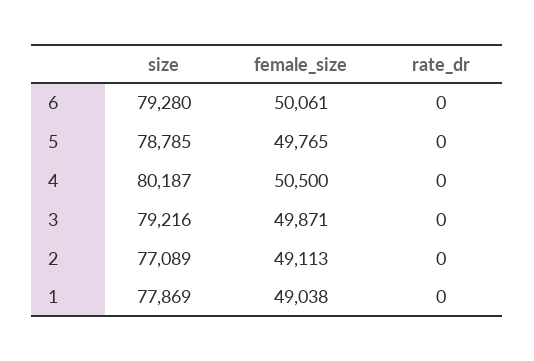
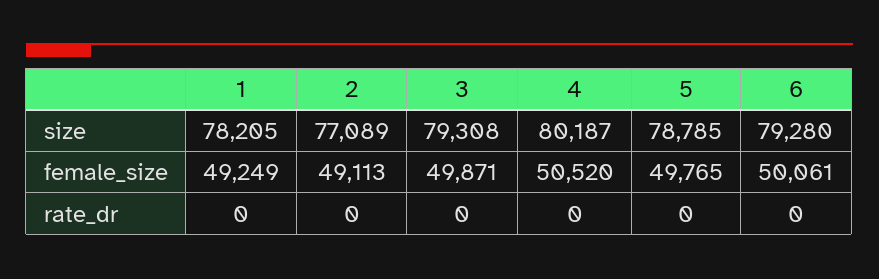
  {
    "size": {
      "6": 79280,
      "5": 78785,
      "4": 80187,
-     "3": 79216,
+     "3": 79308,
      "2": 77089,
-     "1": 77869
+     "1": 78205
    },
    "female_size": {
      "6": 50061,
      "5": 49765,
-     "4": 50500,
+     "4": 50520,
      "3": 49871,
      "2": 49113,
-     "1": 49038
+     "1": 49249
    },
    "rate_dr": {
      "6": 0,
      "5": 0,
      "4": 0,
      "3": 0,
      "2": 0,
      "1": 0
    }
  }

